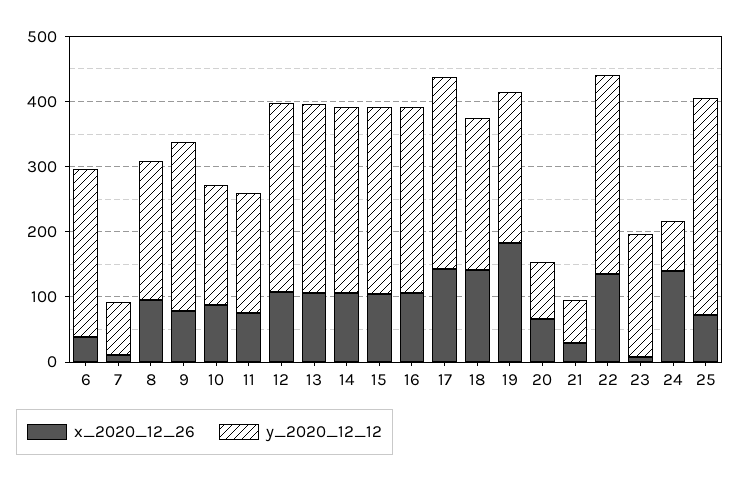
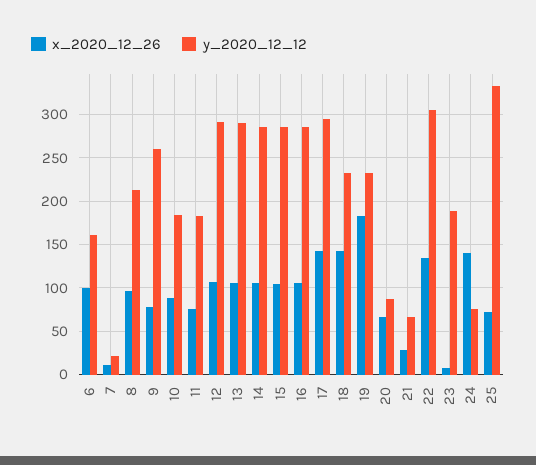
  {
    "x_2020_12_26": {
-     "6": 40,
+     "6": 100,
      "7": 10,
      "8": 100,
      "9": 80,
      "10": 90,
      "11": 80,
      "12": 110,
      "13": 110,
      "14": 110,
      "15": 110,
      "16": 110,
      "17": 140,
      "18": 140,
      "19": 180,
      "20": 70,
      "21": 30,
      "22": 140,
      "23": 10,
      "24": 140,
      "25": 70
    },
    "y_2020_12_12": {
-     "6": 260,
+     "6": 160,
-     "7": 80,
+     "7": 20,
      "8": 210,
      "9": 260,
      "10": 180,
      "11": 180,
      "12": 290,
      "13": 290,
      "14": 290,
      "15": 290,
      "16": 290,
      "17": 300,
      "18": 230,
      "19": 230,
      "20": 90,
      "21": 70,
      "22": 310,
      "23": 190,
      "24": 80,
      "25": 330
    }
  }

